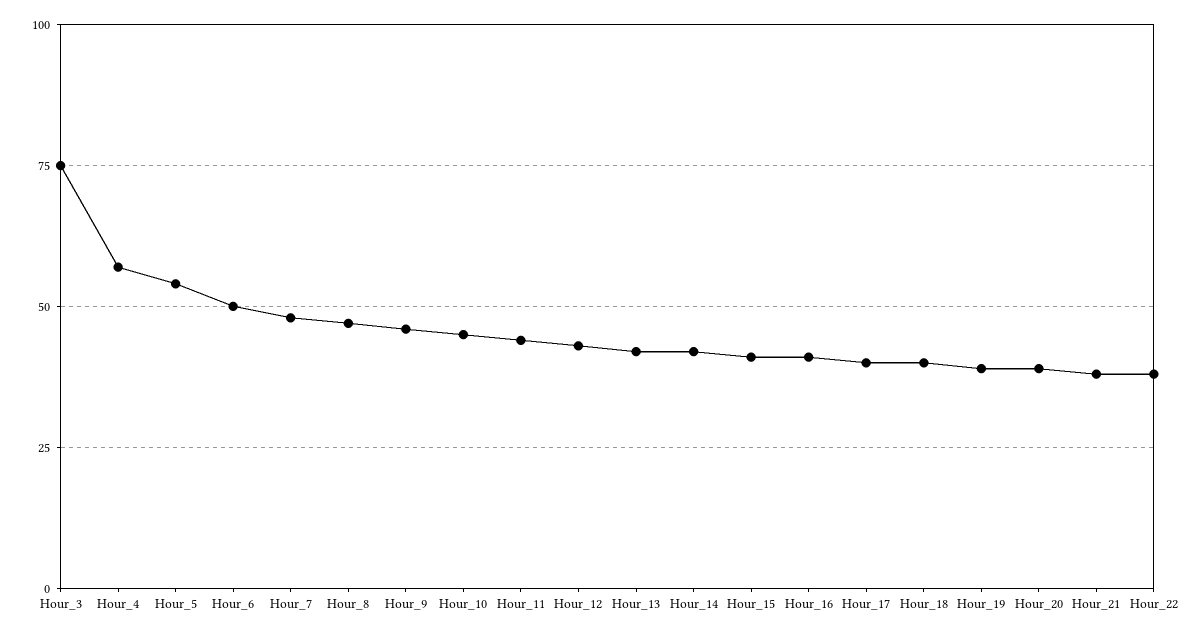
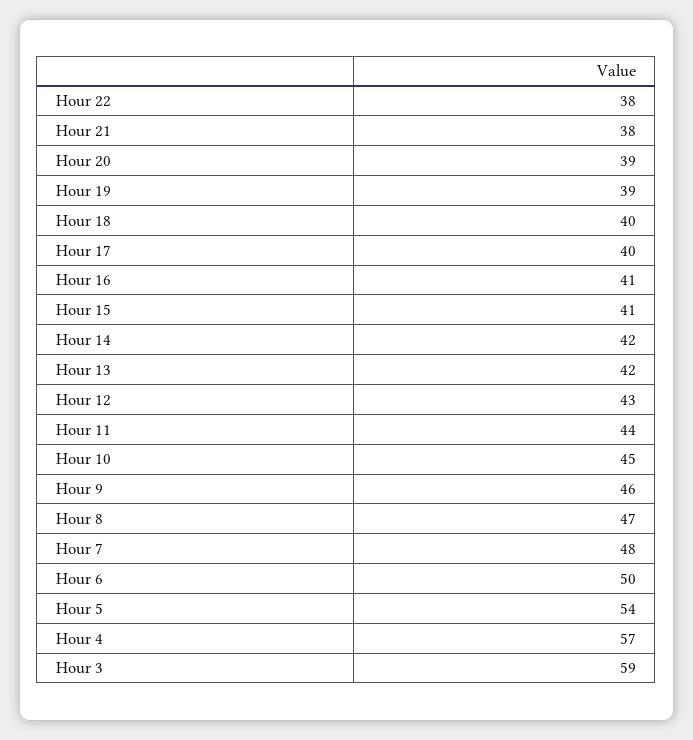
  {
-   "Hour_3": 75,
+   "Hour_3": 59,
    "Hour_4": 57,
    "Hour_5": 54,
    "Hour_6": 50,
    "Hour_7": 48,
    "Hour_8": 47,
    "Hour_9": 46,
    "Hour_10": 45,
    "Hour_11": 44,
    "Hour_12": 43,
    "Hour_13": 42,
    "Hour_14": 42,
    "Hour_15": 41,
    "Hour_16": 41,
    "Hour_17": 40,
    "Hour_18": 40,
    "Hour_19": 39,
    "Hour_20": 39,
    "Hour_21": 38,
    "Hour_22": 38
  }

